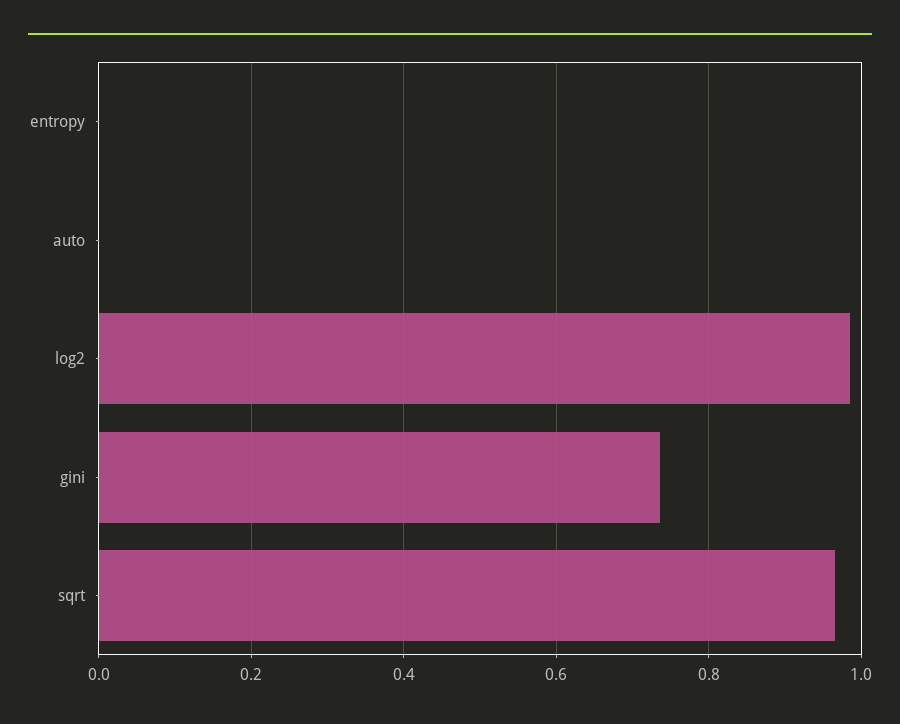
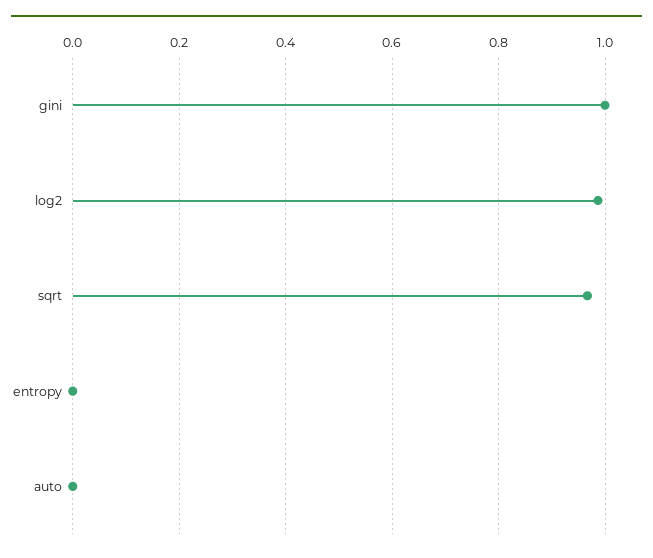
  {
    "entropy": 0,
    "auto": 0,
    "log2": 0.98,
-   "gini": 0.74,
+   "gini": 1,
    "sqrt": 0.96
  }

